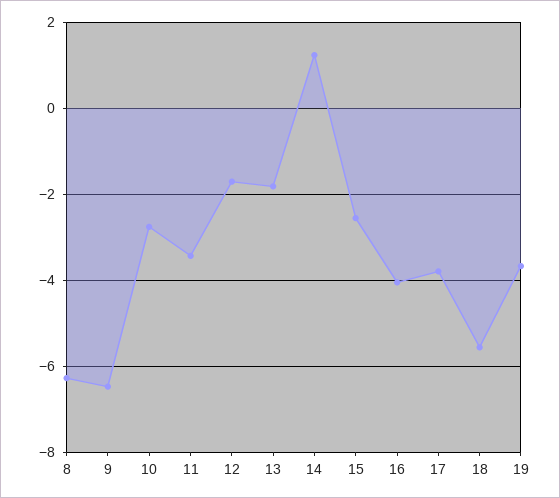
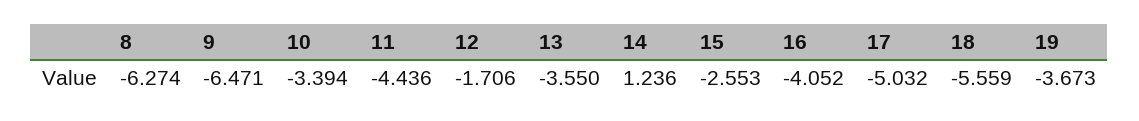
  {
    "8": -6.274,
    "9": -6.471,
-   "10": -2.8,
+   "10": -3.394,
-   "11": -3.4,
+   "11": -4.436,
    "12": -1.706,
-   "13": -1.8,
+   "13": -3.55,
    "14": 1.236,
    "15": -2.553,
    "16": -4.052,
-   "17": -3.8,
+   "17": -5.032,
    "18": -5.559,
    "19": -3.673
  }

